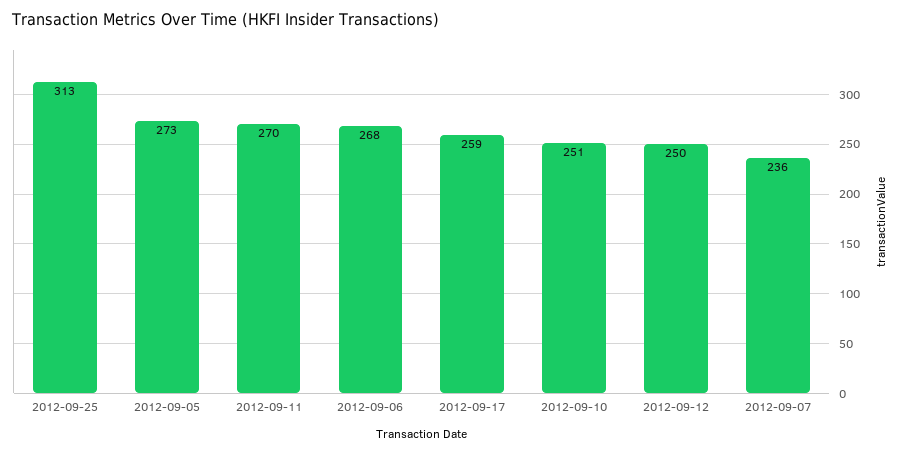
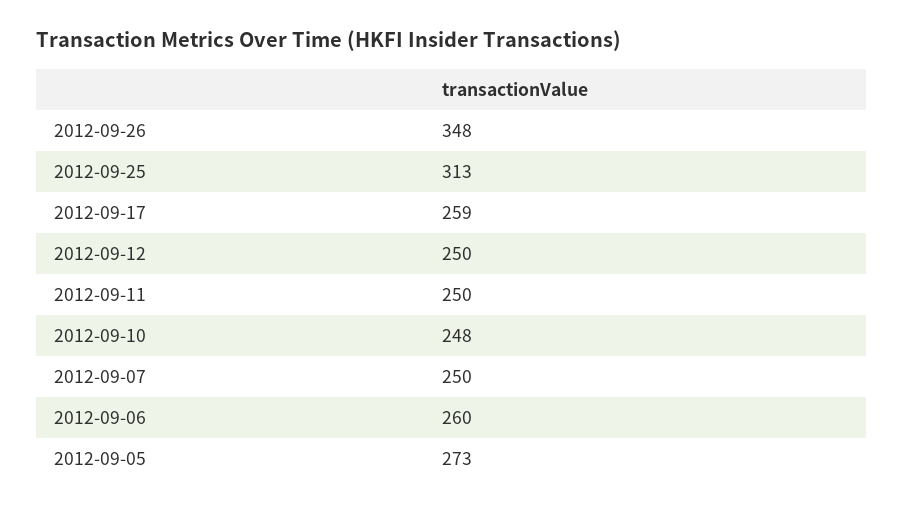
  {
    "2012-09-25": 313,
    "2012-09-05": 273,
-   "2012-09-11": 270,
+   "2012-09-11": 250,
-   "2012-09-06": 268,
+   "2012-09-06": 260,
    "2012-09-17": 259,
-   "2012-09-10": 251,
+   "2012-09-10": 248,
    "2012-09-12": 250,
-   "2012-09-07": 236
+   "2012-09-07": 250,
+   "2012-09-26": 348
  }

